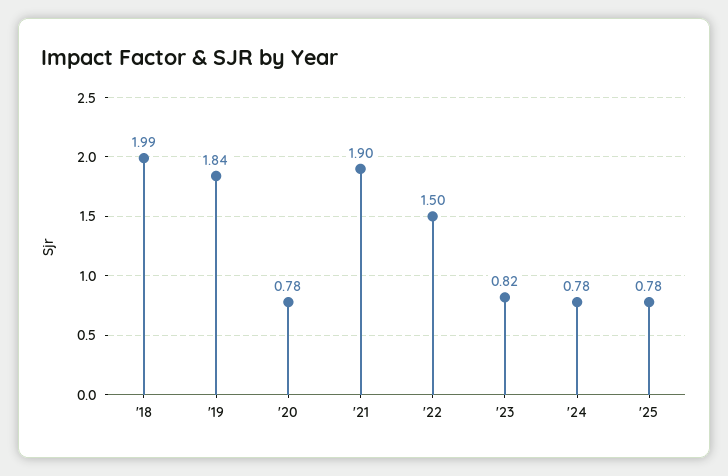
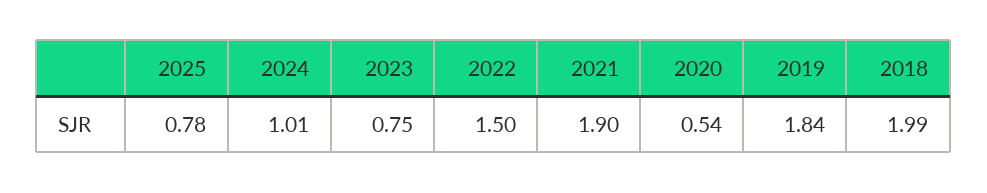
  {
    "'18": 1.99,
    "'19": 1.84,
-   "'20": 0.78,
+   "'20": 0.54,
    "'21": 1.9,
    "'22": 1.5,
-   "'23": 0.82,
+   "'23": 0.75,
-   "'24": 0.78,
+   "'24": 1.01,
    "'25": 0.78
  }

